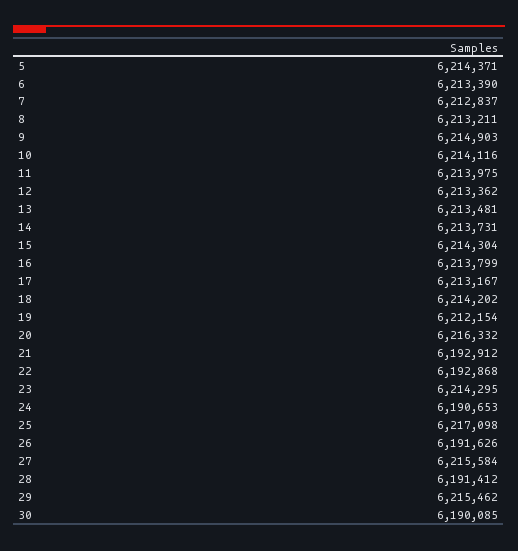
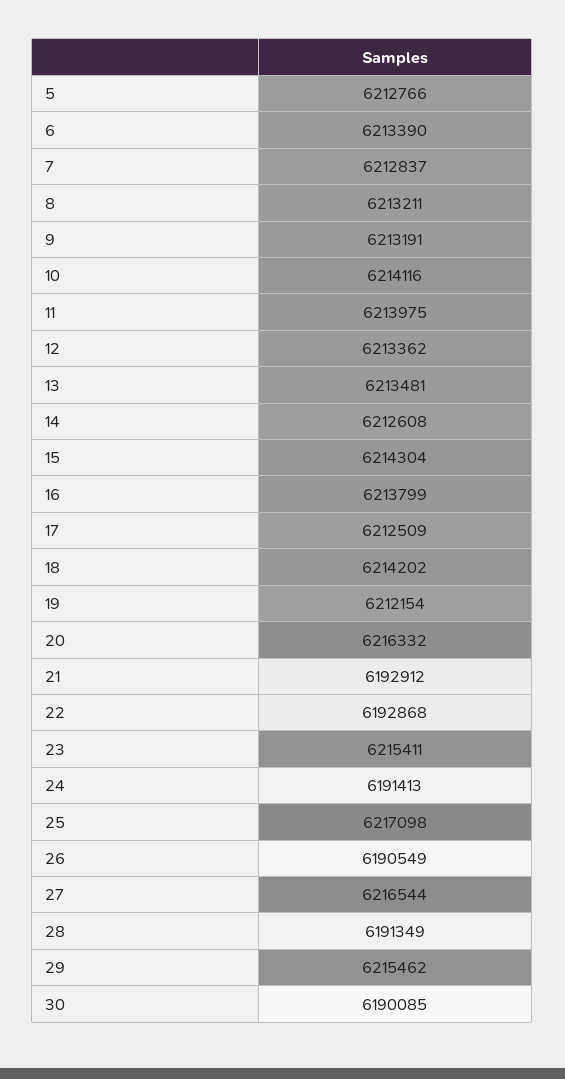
  {
-   "5": 6214371,
+   "5": 6212766,
    "6": 6213390,
    "7": 6212837,
    "8": 6213211,
-   "9": 6214903,
+   "9": 6213191,
    "10": 6214116,
    "11": 6213975,
    "12": 6213362,
    "13": 6213481,
-   "14": 6213731,
+   "14": 6212608,
    "15": 6214304,
    "16": 6213799,
-   "17": 6213167,
+   "17": 6212509,
    "18": 6214202,
    "19": 6212154,
    "20": 6216332,
    "21": 6192912,
    "22": 6192868,
-   "23": 6214295,
+   "23": 6215411,
-   "24": 6190653,
+   "24": 6191413,
    "25": 6217098,
-   "26": 6191626,
+   "26": 6190549,
-   "27": 6215584,
+   "27": 6216544,
-   "28": 6191412,
+   "28": 6191349,
    "29": 6215462,
    "30": 6190085
  }

